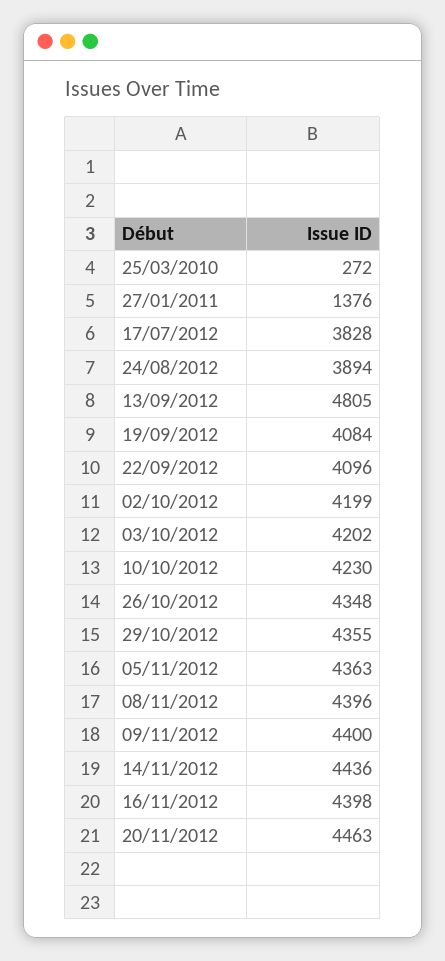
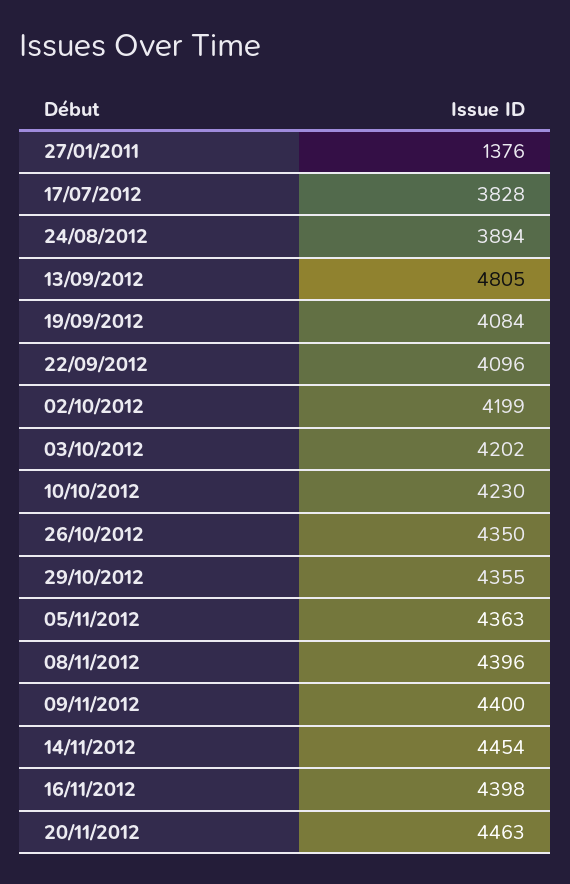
  {
-   "25/03/2010": 272,
    "27/01/2011": 1376,
    "17/07/2012": 3828,
    "24/08/2012": 3894,
    "13/09/2012": 4805,
    "19/09/2012": 4084,
    "22/09/2012": 4096,
    "02/10/2012": 4199,
    "03/10/2012": 4202,
    "10/10/2012": 4230,
-   "26/10/2012": 4348,
+   "26/10/2012": 4350,
    "29/10/2012": 4355,
    "05/11/2012": 4363,
    "08/11/2012": 4396,
    "09/11/2012": 4400,
-   "14/11/2012": 4436,
+   "14/11/2012": 4454,
    "16/11/2012": 4398,
    "20/11/2012": 4463
  }

